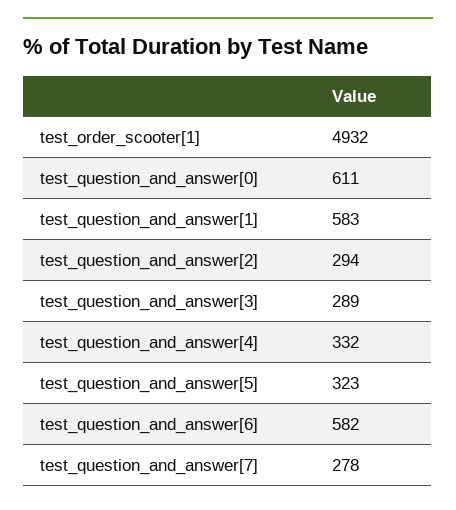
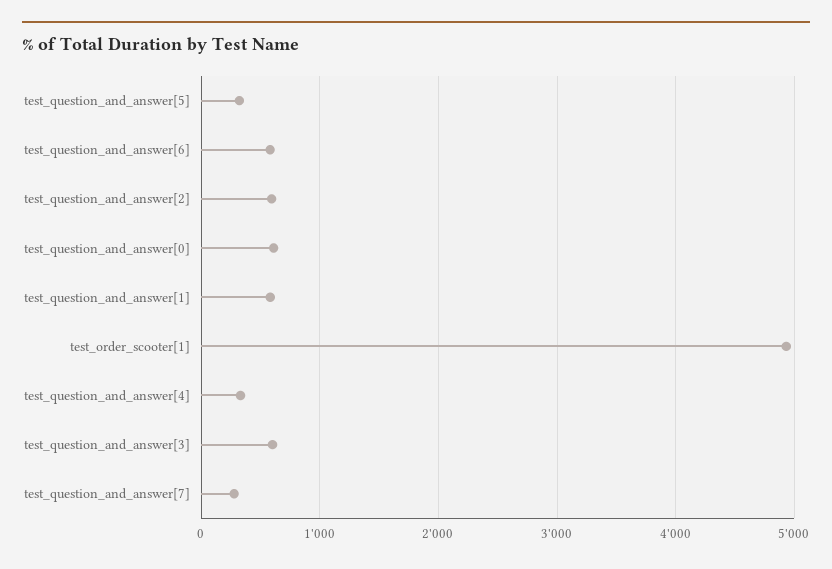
  {
    "test_order_scooter[1]": 4932,
    "test_question_and_answer[0]": 611,
    "test_question_and_answer[1]": 583,
-   "test_question_and_answer[2]": 294,
+   "test_question_and_answer[2]": 600,
-   "test_question_and_answer[3]": 289,
+   "test_question_and_answer[3]": 600,
    "test_question_and_answer[4]": 332,
    "test_question_and_answer[5]": 323,
    "test_question_and_answer[6]": 582,
    "test_question_and_answer[7]": 278
  }

